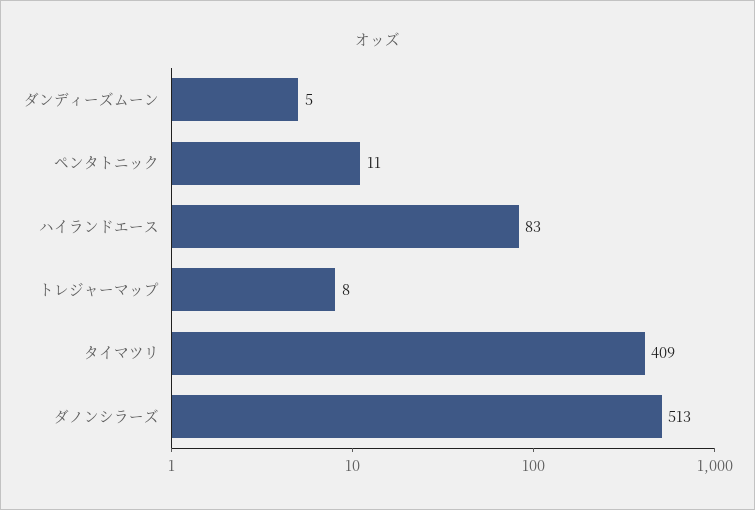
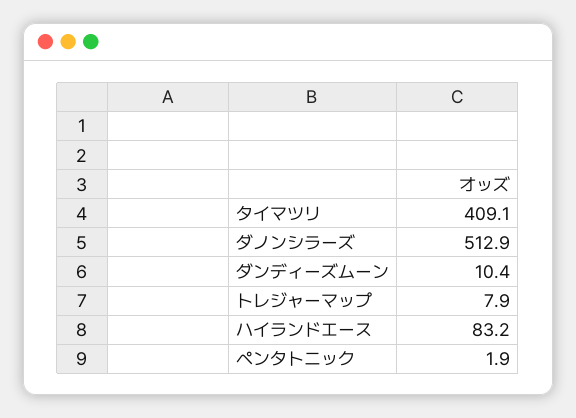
  {
-   "ダンディーズムーン": 5,
+   "ダンディーズムーン": 10.4,
-   "ペンタトニック": 11,
+   "ペンタトニック": 1.9,
    "ハイランドエース": 83.2,
    "トレジャーマップ": 7.9,
    "タイマツリ": 409.1,
    "ダノンシラーズ": 512.9
  }

